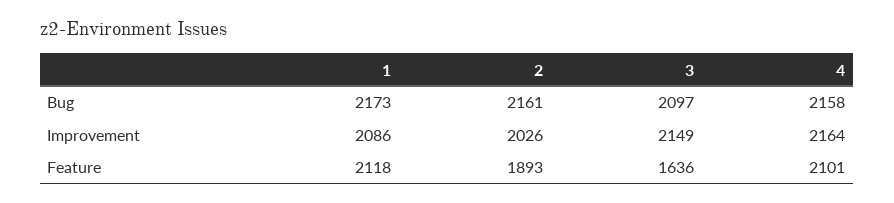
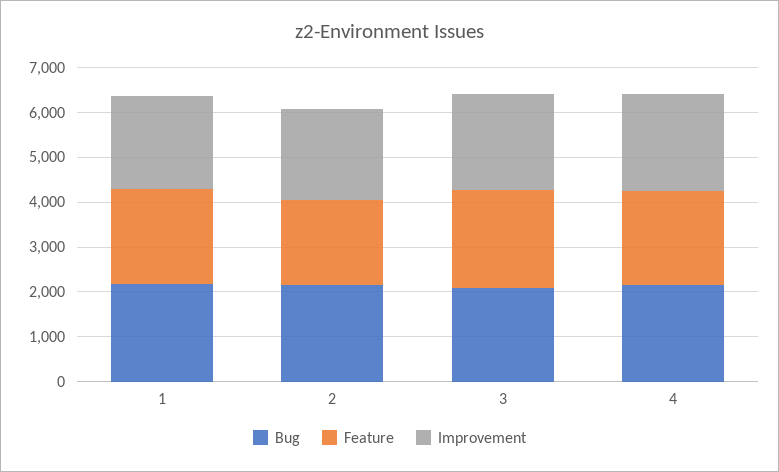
  {
    "Bug": {
      "1": 2173,
      "2": 2161,
      "3": 2097,
      "4": 2158
    },
    "Improvement": {
      "1": 2086,
      "2": 2026,
      "3": 2149,
      "4": 2164
    },
    "Feature": {
      "1": 2118,
      "2": 1893,
-     "3": 1636,
+     "3": 2200,
      "4": 2101
    }
  }

